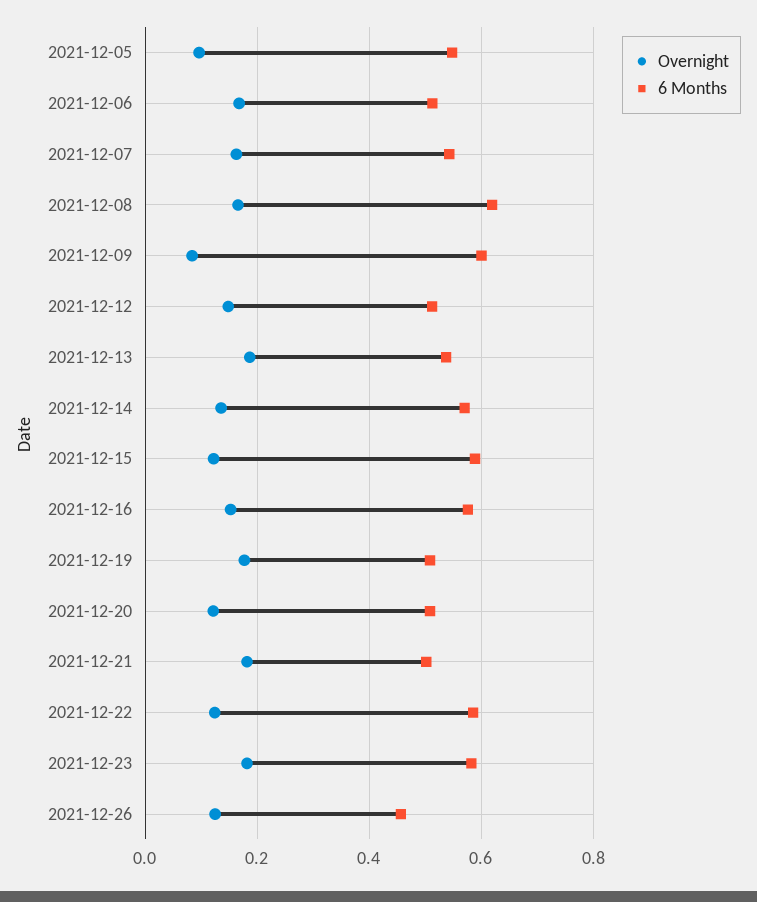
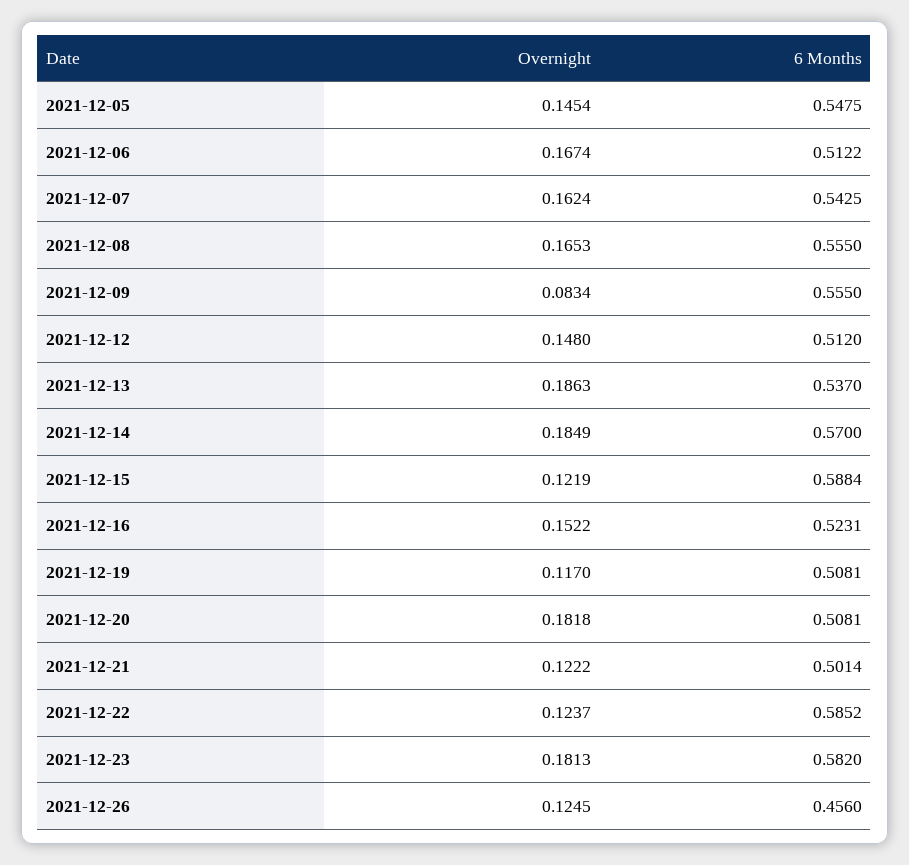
  {
    "Overnight": {
-     "2021-12-05": 0.1,
+     "2021-12-05": 0.1454,
      "2021-12-06": 0.1674,
      "2021-12-07": 0.1624,
      "2021-12-08": 0.1653,
      "2021-12-09": 0.0834,
      "2021-12-12": 0.148,
      "2021-12-13": 0.1863,
-     "2021-12-14": 0.14,
+     "2021-12-14": 0.1849,
      "2021-12-15": 0.1219,
      "2021-12-16": 0.1522,
-     "2021-12-19": 0.18,
+     "2021-12-19": 0.117,
-     "2021-12-20": 0.12,
+     "2021-12-20": 0.1818,
-     "2021-12-21": 0.18,
+     "2021-12-21": 0.1222,
      "2021-12-22": 0.1237,
      "2021-12-23": 0.1813,
      "2021-12-26": 0.1245
    },
    "6 Months": {
      "2021-12-05": 0.5475,
      "2021-12-06": 0.5122,
      "2021-12-07": 0.5425,
-     "2021-12-08": 0.62,
+     "2021-12-08": 0.555,
-     "2021-12-09": 0.6,
+     "2021-12-09": 0.555,
      "2021-12-12": 0.512,
      "2021-12-13": 0.537,
      "2021-12-14": 0.57,
      "2021-12-15": 0.5884,
-     "2021-12-16": 0.58,
+     "2021-12-16": 0.5231,
      "2021-12-19": 0.5081,
      "2021-12-20": 0.5081,
      "2021-12-21": 0.5014,
      "2021-12-22": 0.5852,
      "2021-12-23": 0.582,
      "2021-12-26": 0.456
    }
  }

